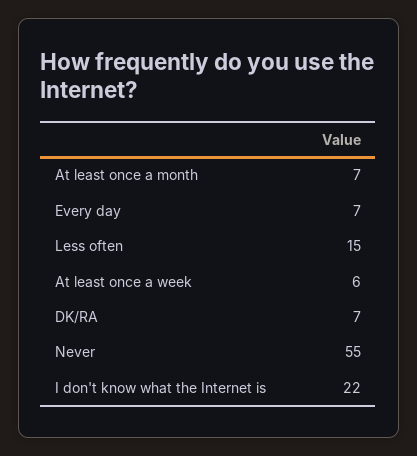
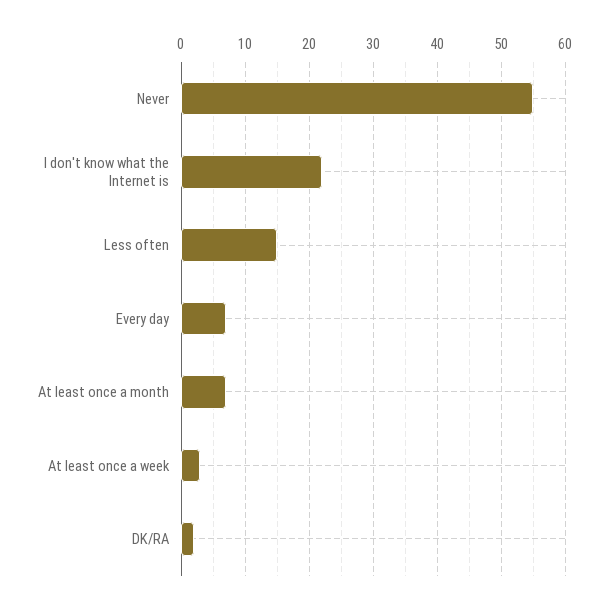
  {
    "At least once a month": 7,
    "Every day": 7,
    "Less often": 15,
-   "At least once a week": 6,
+   "At least once a week": 3,
-   "DK/RA": 7,
+   "DK/RA": 2,
    "Never": 55,
    "I don't know what the Internet is": 22
  }

